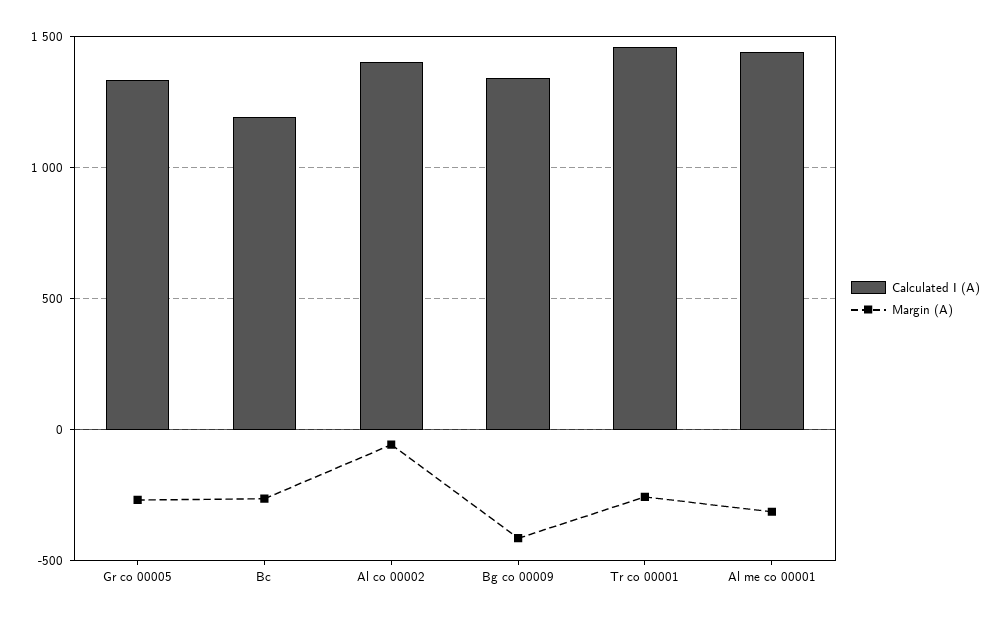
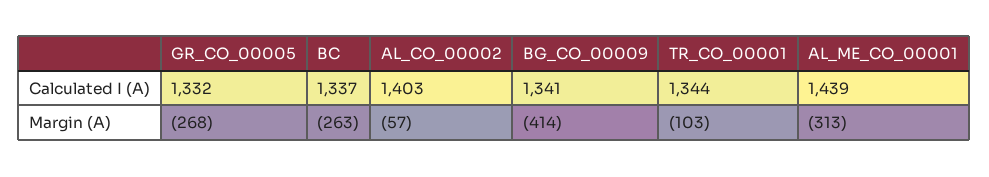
  {
    "Calculated I (A)": {
      "Gr co 00005": 1332,
-     "Bc": 1200,
+     "Bc": 1337,
      "Al co 00002": 1403,
      "Bg co 00009": 1341,
-     "Tr co 00001": 1450,
+     "Tr co 00001": 1344,
      "Al me co 00001": 1439
    },
    "Margin (A)": {
      "Gr co 00005": -268,
      "Bc": -263,
      "Al co 00002": -57,
      "Bg co 00009": -414,
-     "Tr co 00001": -250,
+     "Tr co 00001": -103,
      "Al me co 00001": -313
    }
  }

